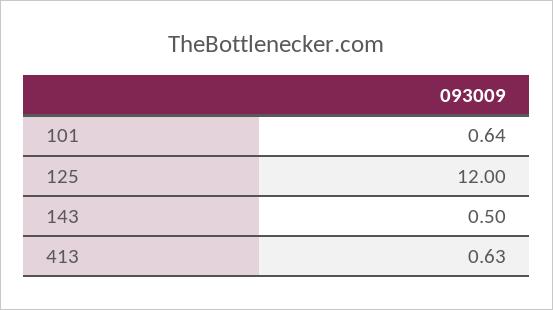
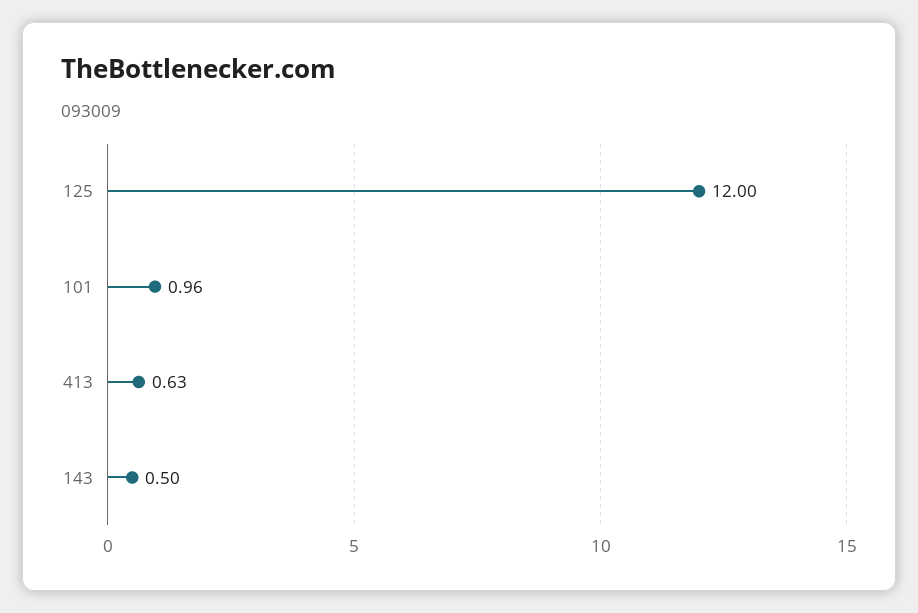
  {
-   "101": 0.64,
+   "101": 0.96,
    "125": 12,
    "143": 0.5,
    "413": 0.63
  }

